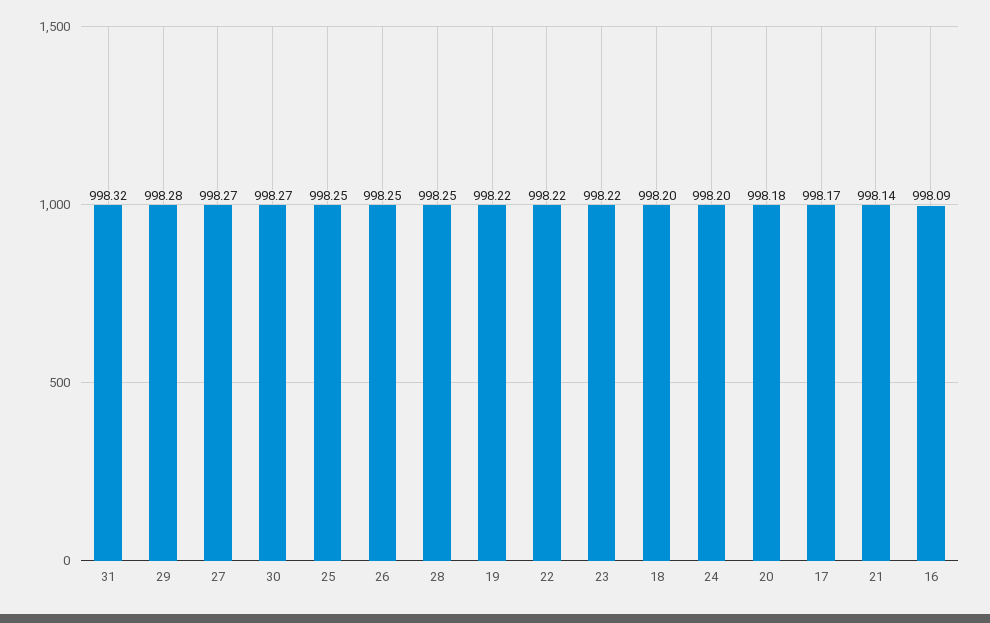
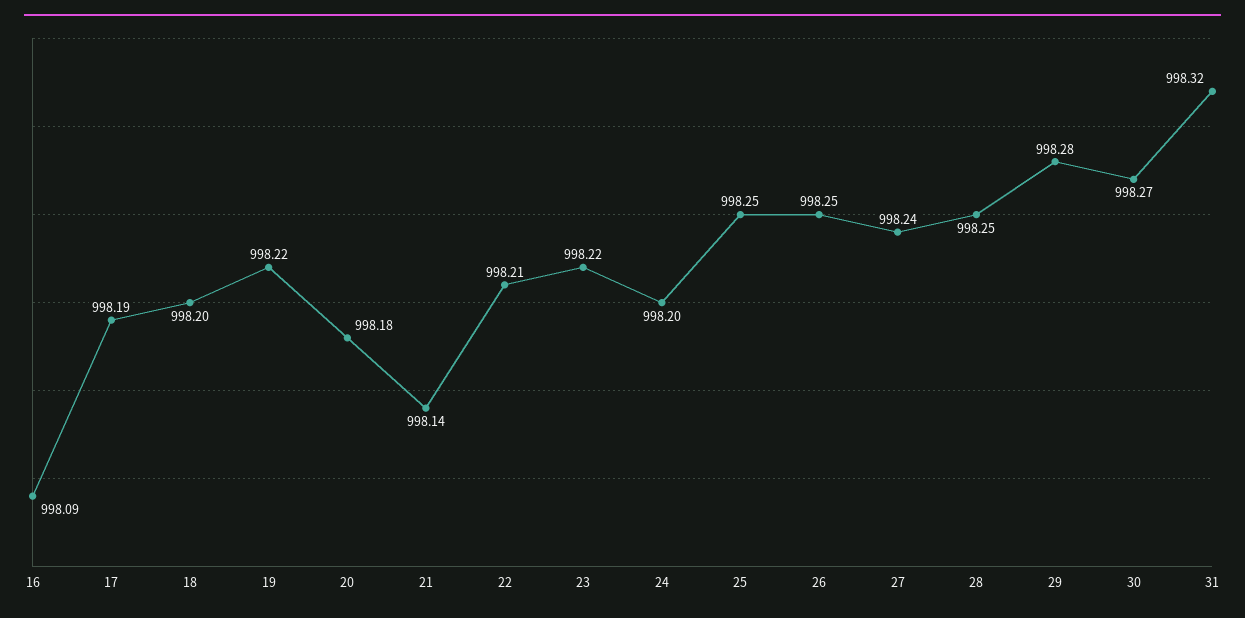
  {
    "31": 998.32,
    "29": 998.28,
-   "27": 998.27,
+   "27": 998.24,
    "30": 998.27,
    "25": 998.25,
    "26": 998.25,
    "28": 998.25,
    "19": 998.22,
-   "22": 998.22,
+   "22": 998.21,
    "23": 998.22,
    "18": 998.2,
    "24": 998.2,
    "20": 998.18,
-   "17": 998.17,
+   "17": 998.19,
    "21": 998.14,
    "16": 998.09
  }

